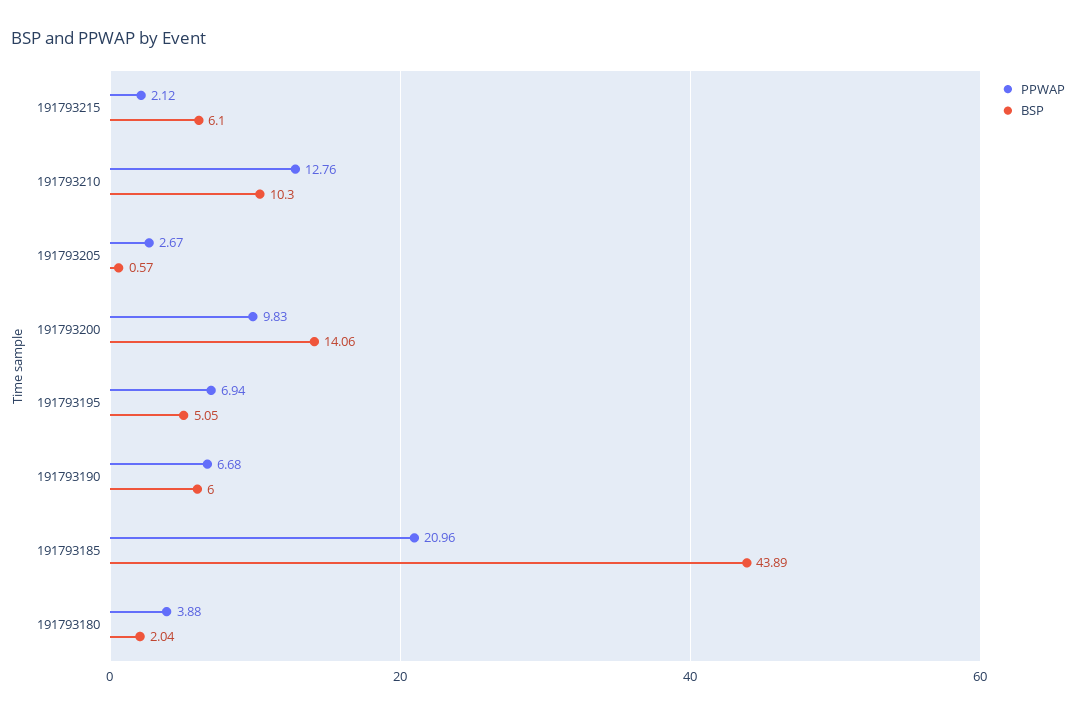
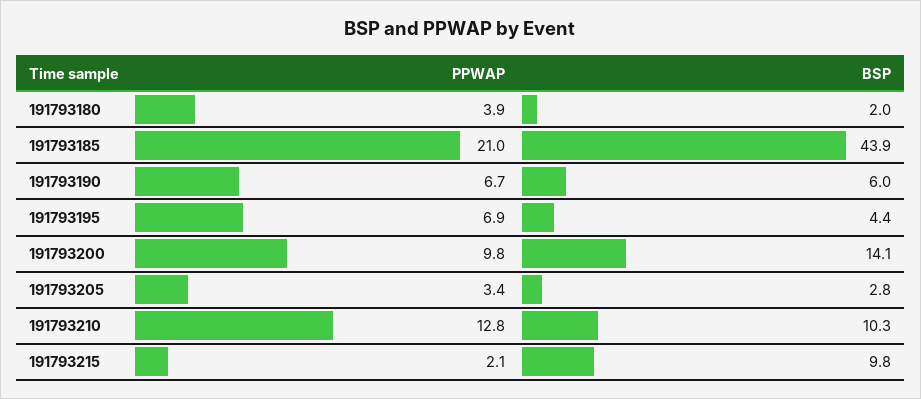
  {
    "PPWAP": {
      "191793215": 2.12,
      "191793210": 12.76,
-     "191793205": 2.67,
+     "191793205": 3.4,
      "191793200": 9.83,
      "191793195": 6.94,
      "191793190": 6.68,
      "191793185": 20.96,
      "191793180": 3.88
    },
    "BSP": {
-     "191793215": 6.1,
+     "191793215": 9.8,
      "191793210": 10.3,
-     "191793205": 0.57,
+     "191793205": 2.8,
      "191793200": 14.06,
-     "191793195": 5.05,
+     "191793195": 4.4,
      "191793190": 6,
      "191793185": 43.89,
      "191793180": 2.04
    }
  }

